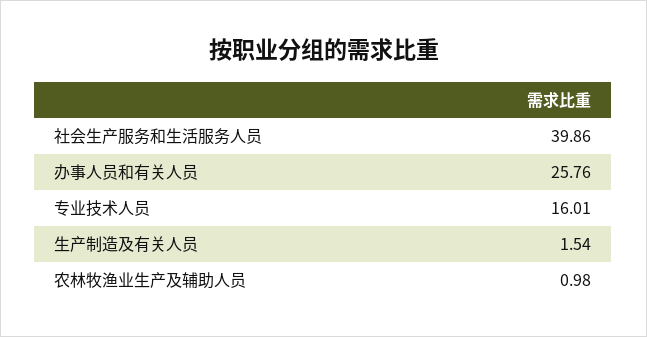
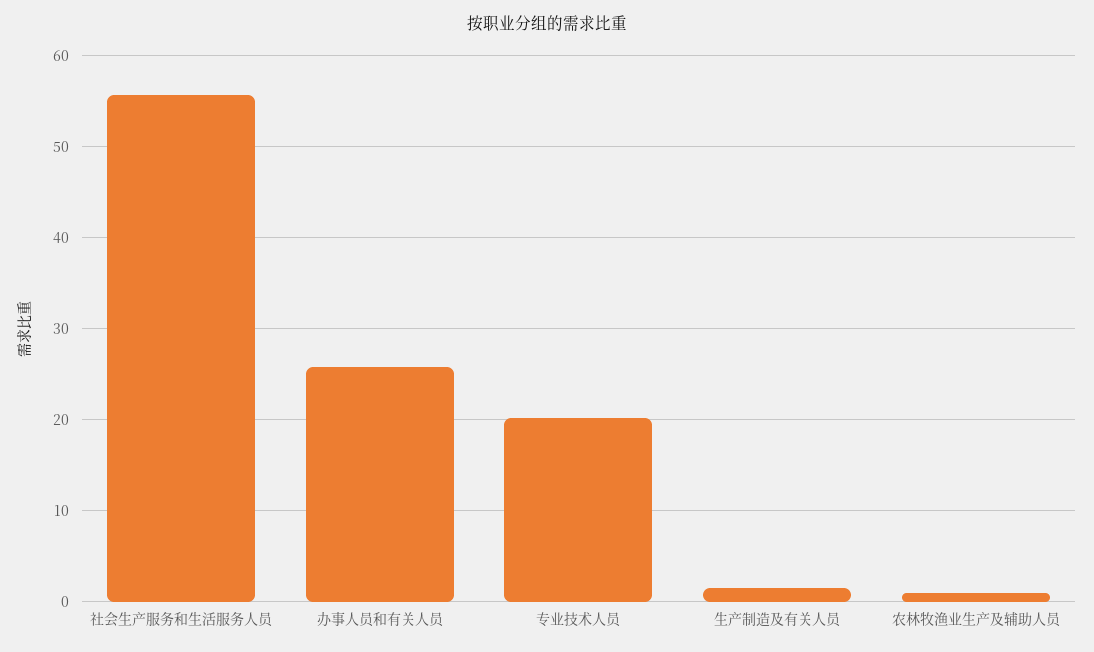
  {
-   "社会生产服务和生活服务人员": 39.86,
+   "社会生产服务和生活服务人员": 56,
    "办事人员和有关人员": 25.76,
-   "专业技术人员": 16.01,
+   "专业技术人员": 20,
    "生产制造及有关人员": 1.54,
    "农林牧渔业生产及辅助人员": 0.98
  }

